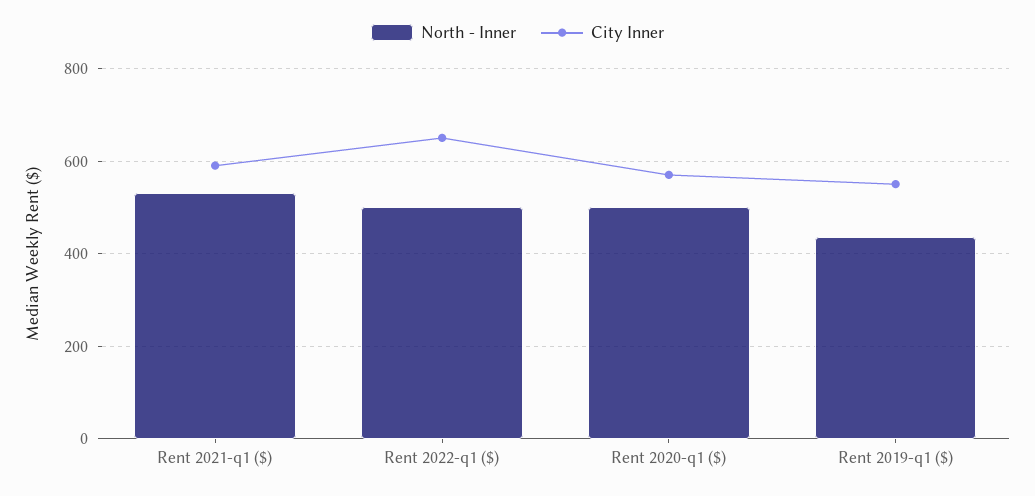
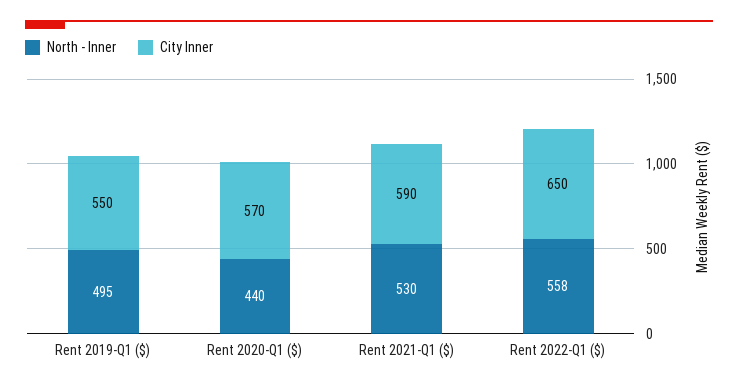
  {
    "North - Inner": {
      "Rent 2021-q1 ($)": 530,
-     "Rent 2022-q1 ($)": 500,
+     "Rent 2022-q1 ($)": 558,
-     "Rent 2020-q1 ($)": 500,
+     "Rent 2020-q1 ($)": 440,
-     "Rent 2019-q1 ($)": 440
+     "Rent 2019-q1 ($)": 495
    },
    "City Inner": {
      "Rent 2021-q1 ($)": 590,
      "Rent 2022-q1 ($)": 650,
      "Rent 2020-q1 ($)": 570,
      "Rent 2019-q1 ($)": 550
    }
  }

